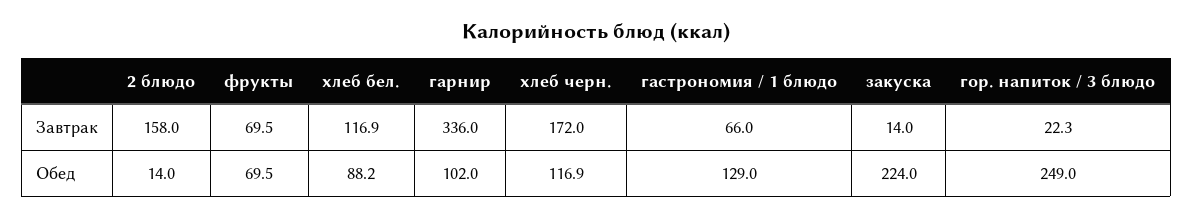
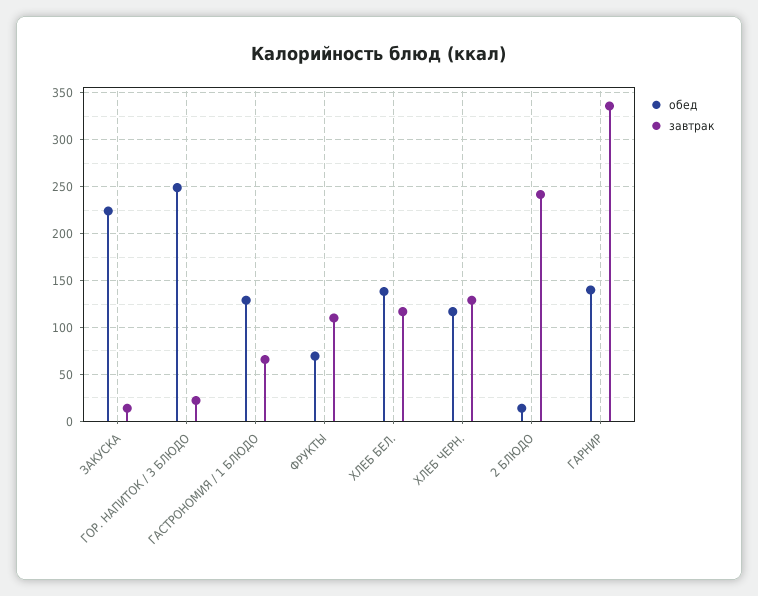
  {
    "Завтрак": {
-     "2 блюдо": 158,
+     "2 блюдо": 240,
-     "фрукты": 69.5,
+     "фрукты": 110,
      "хлеб бел.": 116.9,
      "гарнир": 336,
-     "хлеб черн.": 172,
+     "хлеб черн.": 130,
      "гастрономия / 1 блюдо": 66,
      "закуска": 14,
      "гор. напиток / 3 блюдо": 22.3
    },
    "Обед": {
      "2 блюдо": 14,
      "фрукты": 69.5,
-     "хлеб бел.": 88.2,
+     "хлеб бел.": 140,
-     "гарнир": 102,
+     "гарнир": 140,
      "хлеб черн.": 116.9,
      "гастрономия / 1 блюдо": 129,
      "закуска": 224,
      "гор. напиток / 3 блюдо": 249
    }
  }

